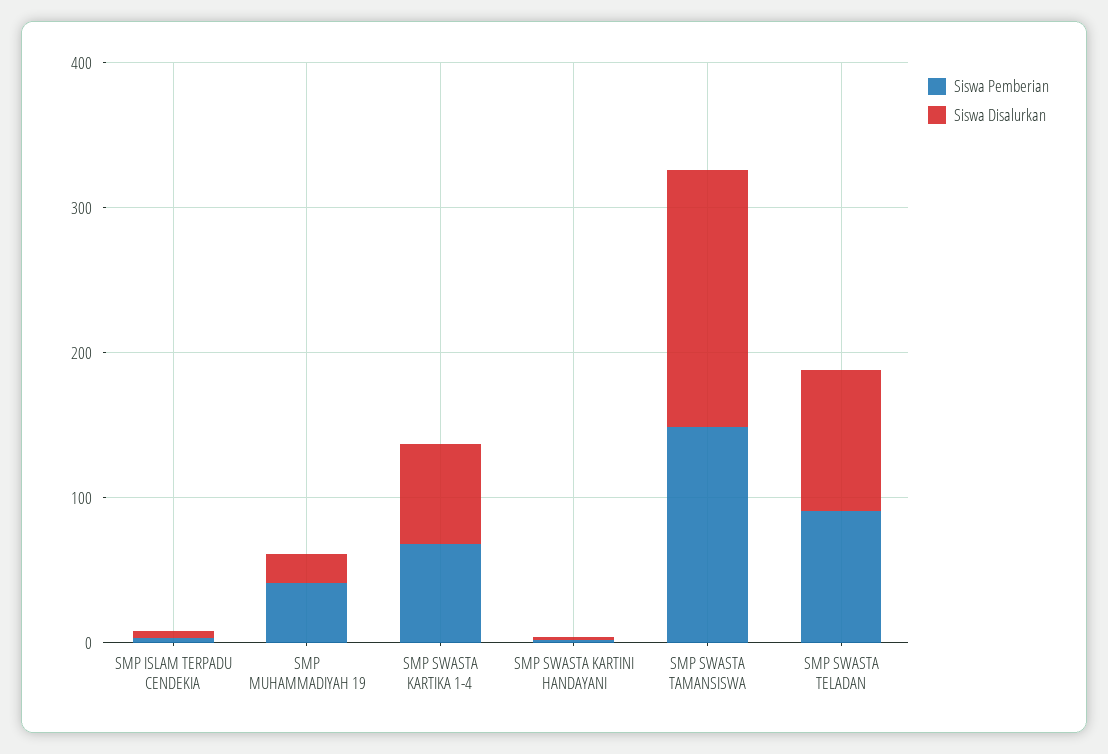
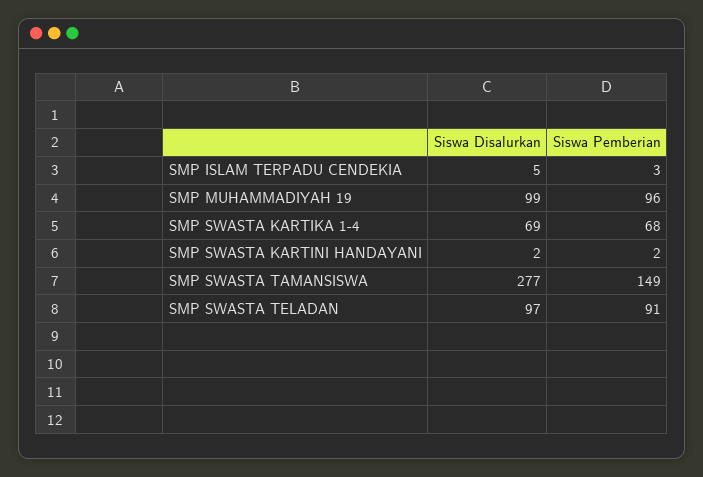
  {
    "Siswa Pemberian": {
      "SMP ISLAM TERPADU CENDEKIA": 3,
-     "SMP MUHAMMADIYAH 19": 40,
+     "SMP MUHAMMADIYAH 19": 96,
      "SMP SWASTA KARTIKA 1-4": 68,
      "SMP SWASTA KARTINI HANDAYANI": 2,
      "SMP SWASTA TAMANSISWA": 149,
      "SMP SWASTA TELADAN": 91
    },
    "Siswa Disalurkan": {
      "SMP ISLAM TERPADU CENDEKIA": 5,
-     "SMP MUHAMMADIYAH 19": 20,
+     "SMP MUHAMMADIYAH 19": 99,
      "SMP SWASTA KARTIKA 1-4": 69,
      "SMP SWASTA KARTINI HANDAYANI": 2,
-     "SMP SWASTA TAMANSISWA": 180,
+     "SMP SWASTA TAMANSISWA": 277,
      "SMP SWASTA TELADAN": 97
    }
  }

